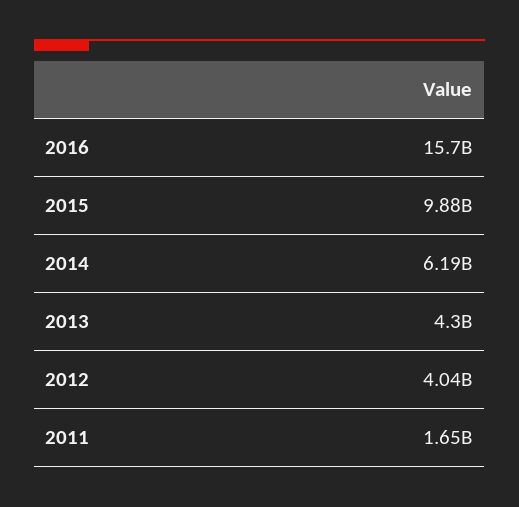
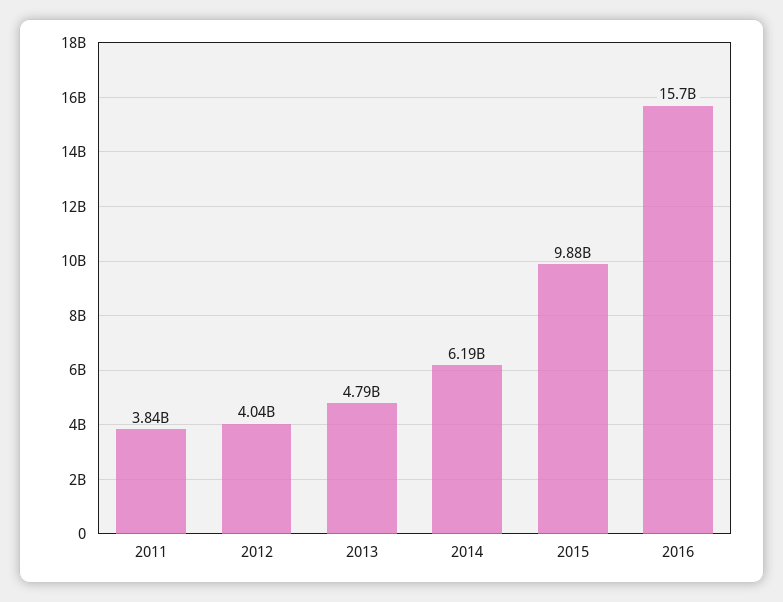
  {
    "2016": 15700000000,
    "2015": 9880000000,
    "2014": 6190000000,
-   "2013": 4300000000,
+   "2013": 4790000000,
    "2012": 4040000000,
-   "2011": 1650000000
+   "2011": 3840000000
  }

